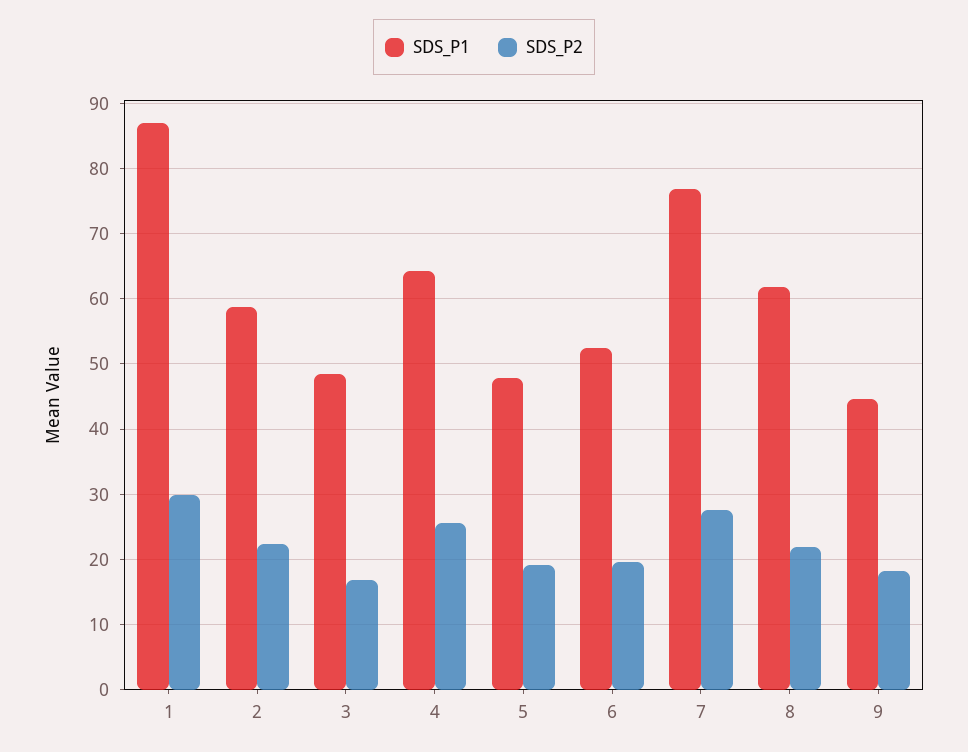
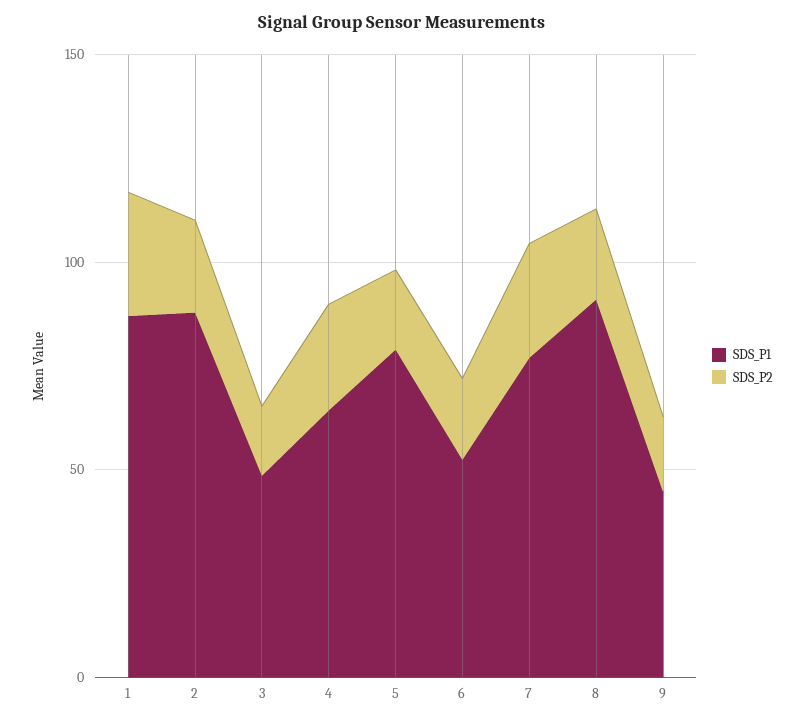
  {
    "SDS_P1": {
      "1": 87,
-     "2": 59,
+     "2": 90,
      "3": 49,
      "4": 64,
-     "5": 48,
+     "5": 80,
      "6": 52,
      "7": 77,
-     "8": 62,
+     "8": 90,
      "9": 45
    },
    "SDS_P2": {
      "1": 30,
      "2": 22,
      "3": 17,
      "4": 26,
      "5": 19,
      "6": 20,
      "7": 28,
      "8": 22,
      "9": 18
    }
  }

